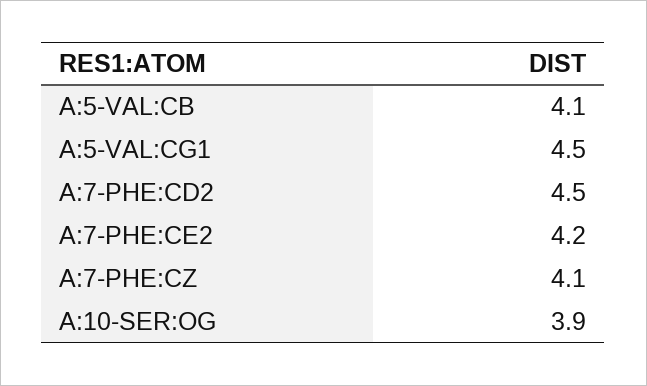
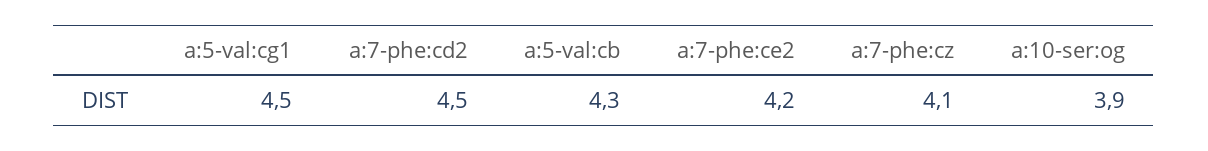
  {
-   "A:5-VAL:CB": 4.1,
+   "A:5-VAL:CB": 4.3,
    "A:5-VAL:CG1": 4.5,
    "A:7-PHE:CD2": 4.5,
    "A:7-PHE:CE2": 4.2,
    "A:7-PHE:CZ": 4.1,
    "A:10-SER:OG": 3.9
  }

